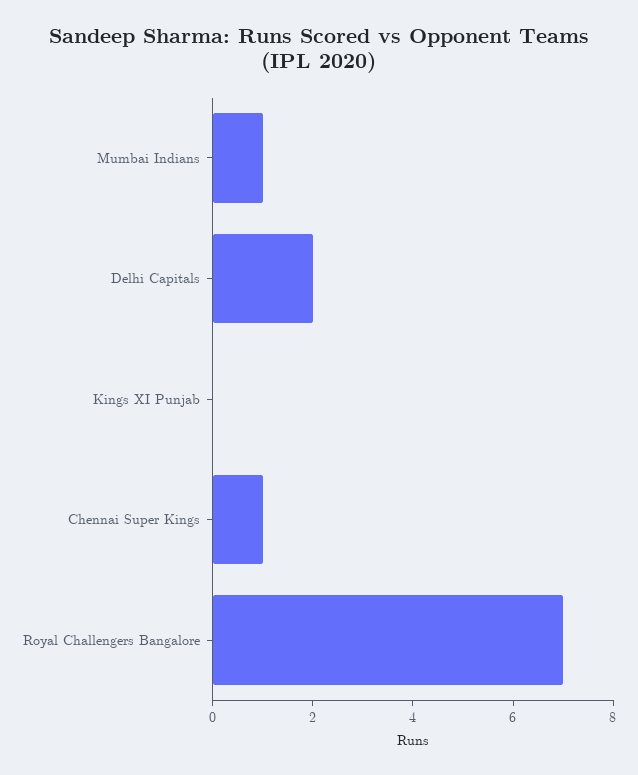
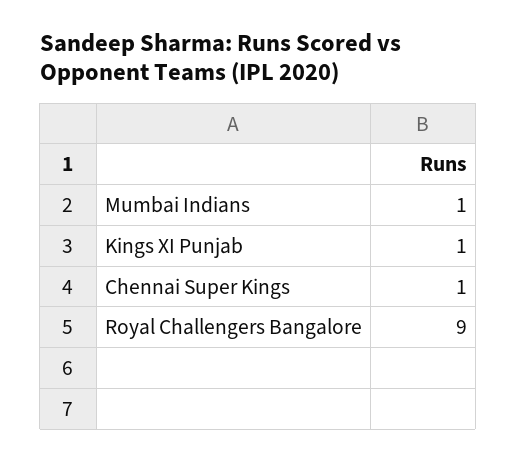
  {
    "Mumbai Indians": 1,
-   "Delhi Capitals": 2,
-   "Kings XI Punjab": 0,
+   "Kings XI Punjab": 1,
    "Chennai Super Kings": 1,
-   "Royal Challengers Bangalore": 7
+   "Royal Challengers Bangalore": 9
  }

